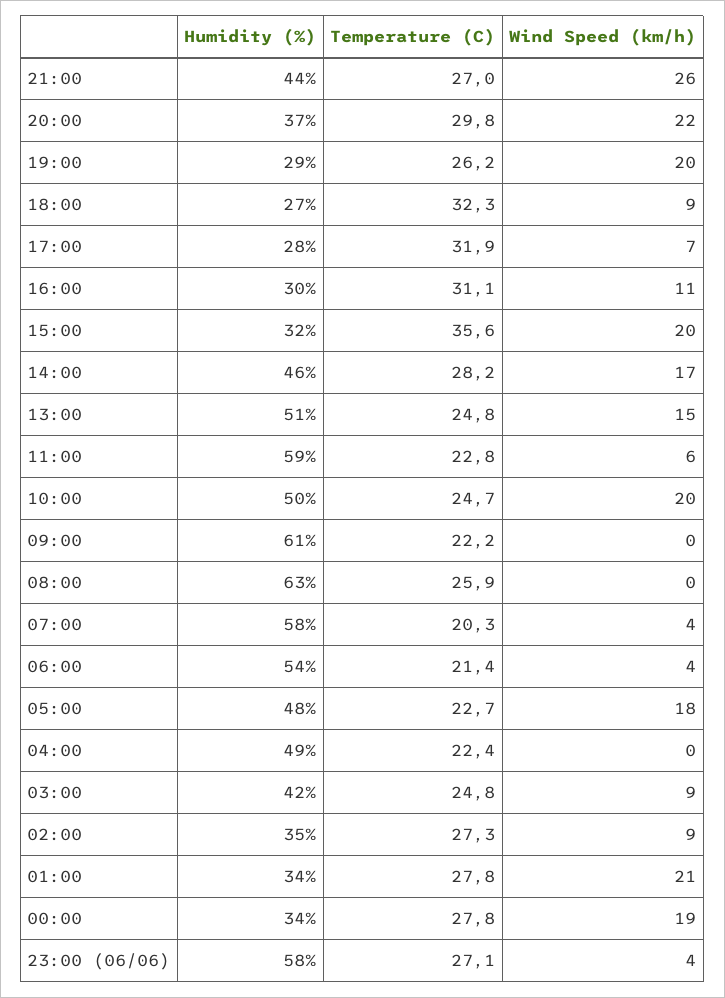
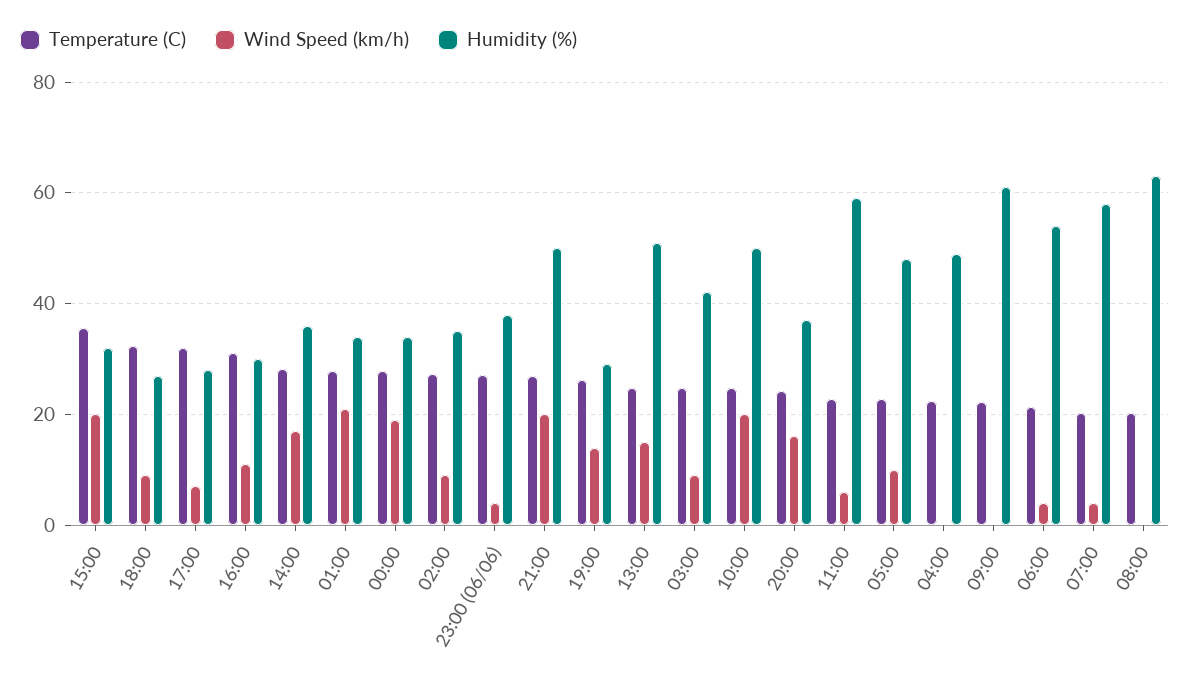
  {
    "Humidity (%)": {
-     "21:00": 44,
+     "21:00": 50,
      "20:00": 37,
      "19:00": 29,
      "18:00": 27,
      "17:00": 28,
      "16:00": 30,
      "15:00": 32,
-     "14:00": 46,
+     "14:00": 36,
      "13:00": 51,
      "11:00": 59,
      "10:00": 50,
      "09:00": 61,
      "08:00": 63,
      "07:00": 58,
      "06:00": 54,
      "05:00": 48,
      "04:00": 49,
      "03:00": 42,
      "02:00": 35,
      "01:00": 34,
      "00:00": 34,
-     "23:00 (06/06)": 58
+     "23:00 (06/06)": 38
    },
    "Temperature (C)": {
      "21:00": 27,
-     "20:00": 29.8,
+     "20:00": 24,
      "19:00": 26.2,
      "18:00": 32.3,
      "17:00": 31.9,
      "16:00": 31.1,
      "15:00": 35.6,
      "14:00": 28.2,
      "13:00": 24.8,
      "11:00": 22.8,
      "10:00": 24.7,
      "09:00": 22.2,
-     "08:00": 25.9,
+     "08:00": 20,
      "07:00": 20.3,
      "06:00": 21.4,
      "05:00": 22.7,
      "04:00": 22.4,
      "03:00": 24.8,
      "02:00": 27.3,
      "01:00": 27.8,
      "00:00": 27.8,
      "23:00 (06/06)": 27.1
    },
    "Wind Speed (km/h)": {
-     "21:00": 26,
+     "21:00": 20,
-     "20:00": 22,
+     "20:00": 16,
-     "19:00": 20,
+     "19:00": 14,
      "18:00": 9,
      "17:00": 7,
      "16:00": 11,
      "15:00": 20,
      "14:00": 17,
      "13:00": 15,
      "11:00": 6,
      "10:00": 20,
      "09:00": 0,
      "08:00": 0,
      "07:00": 4,
      "06:00": 4,
-     "05:00": 18,
+     "05:00": 10,
      "04:00": 0,
      "03:00": 9,
      "02:00": 9,
      "01:00": 21,
      "00:00": 19,
      "23:00 (06/06)": 4
    }
  }

